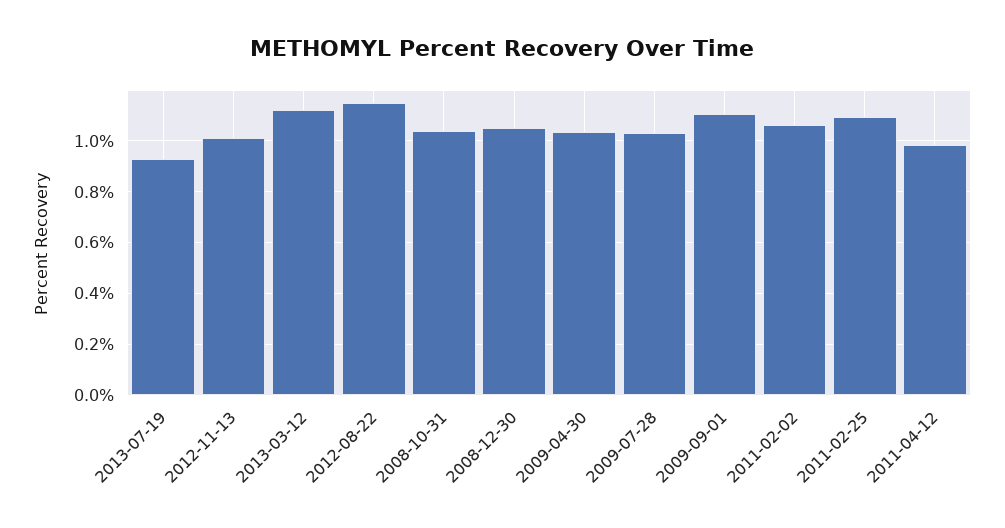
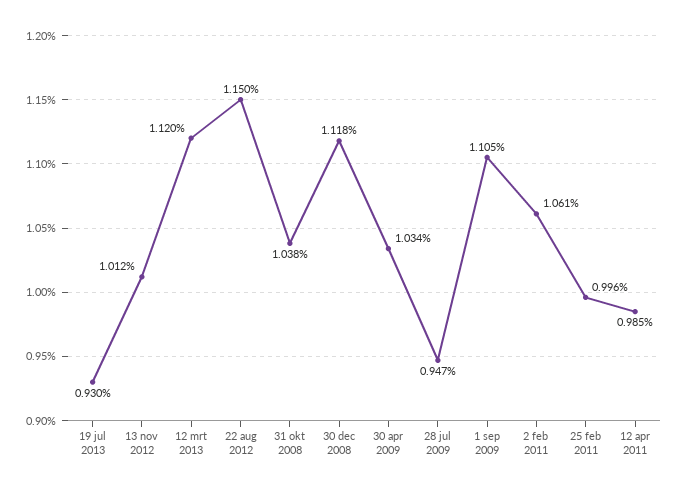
  {
    "2013-07-19": 0.93,
    "2012-11-13": 1.012,
    "2013-03-12": 1.12,
    "2012-08-22": 1.15,
    "2008-10-31": 1.038,
-   "2008-12-30": 1.05,
+   "2008-12-30": 1.118,
    "2009-04-30": 1.034,
-   "2009-07-28": 1.025,
+   "2009-07-28": 0.947,
    "2009-09-01": 1.105,
    "2011-02-02": 1.061,
-   "2011-02-25": 1.1,
+   "2011-02-25": 0.996,
    "2011-04-12": 0.985
  }

